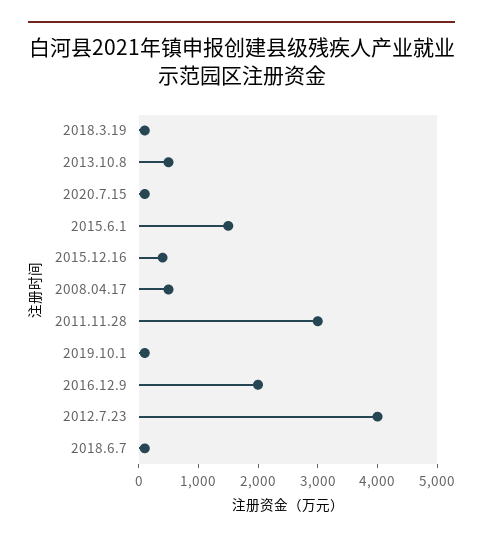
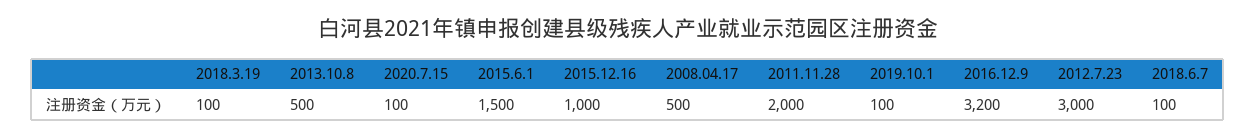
  {
    "2018.3.19": 100,
    "2013.10.8": 500,
    "2020.7.15": 100,
    "2015.6.1": 1500,
-   "2015.12.16": 400,
+   "2015.12.16": 1000,
    "2008.04.17": 500,
-   "2011.11.28": 3000,
+   "2011.11.28": 2000,
    "2019.10.1": 100,
-   "2016.12.9": 2000,
+   "2016.12.9": 3200,
-   "2012.7.23": 4000,
+   "2012.7.23": 3000,
    "2018.6.7": 100
  }

